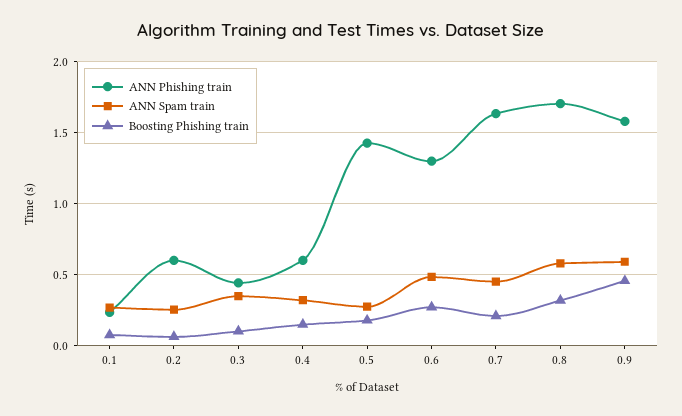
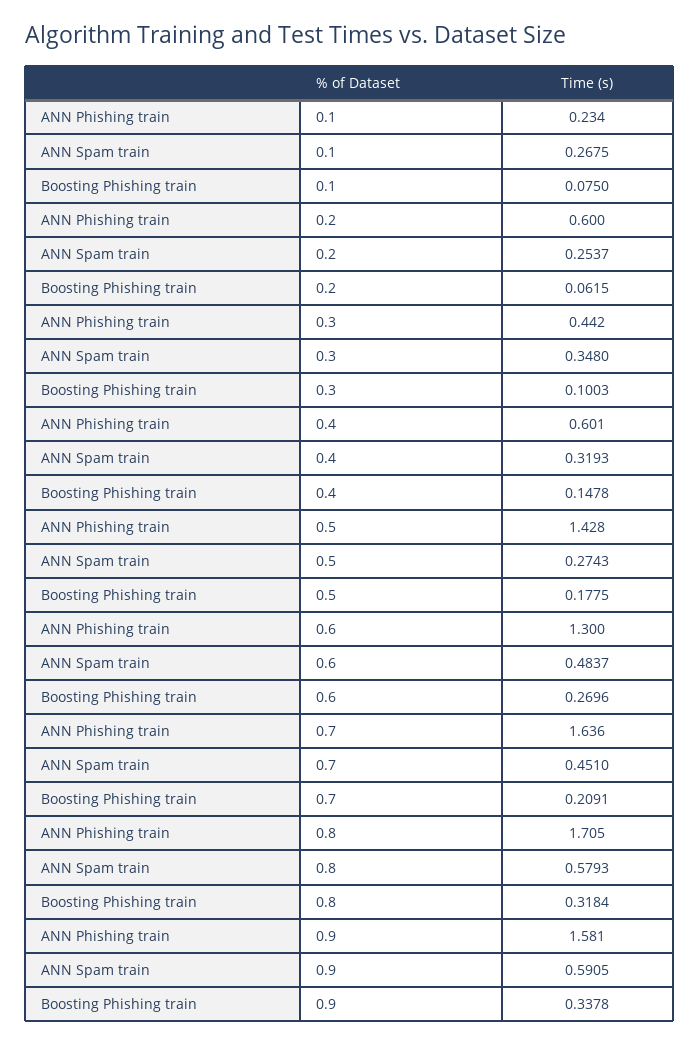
  {
    "ANN Phishing train": {
      "0.1": 0.234,
      "0.2": 0.6,
      "0.3": 0.442,
      "0.4": 0.601,
      "0.5": 1.428,
      "0.6": 1.3,
      "0.7": 1.636,
      "0.8": 1.705,
      "0.9": 1.581
    },
    "ANN Spam train": {
      "0.1": 0.2675,
      "0.2": 0.2537,
      "0.3": 0.348,
      "0.4": 0.3193,
      "0.5": 0.2743,
      "0.6": 0.4837,
      "0.7": 0.451,
      "0.8": 0.5793,
      "0.9": 0.5905
    },
    "Boosting Phishing train": {
      "0.1": 0.075,
      "0.2": 0.0615,
      "0.3": 0.1003,
      "0.4": 0.1478,
      "0.5": 0.1775,
      "0.6": 0.2696,
      "0.7": 0.2091,
      "0.8": 0.3184,
-     "0.9": 0.45
+     "0.9": 0.3378
    }
  }

